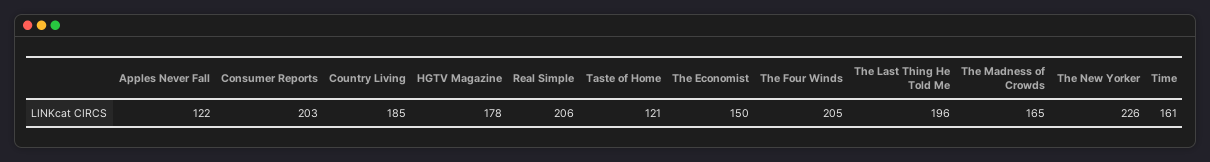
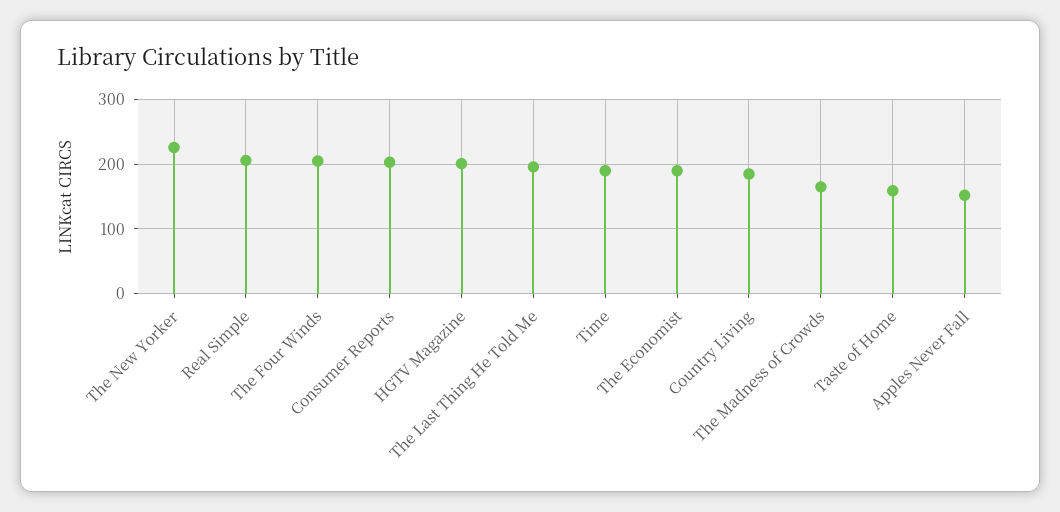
  {
-   "Apples Never Fall": 122,
+   "Apples Never Fall": 150,
    "Consumer Reports": 203,
    "Country Living": 185,
-   "HGTV Magazine": 178,
+   "HGTV Magazine": 200,
    "Real Simple": 206,
-   "Taste of Home": 121,
+   "Taste of Home": 160,
-   "The Economist": 150,
+   "The Economist": 190,
    "The Four Winds": 205,
    "The Last Thing He Told Me": 196,
    "The Madness of Crowds": 165,
    "The New Yorker": 226,
-   "Time": 161
+   "Time": 190
  }

